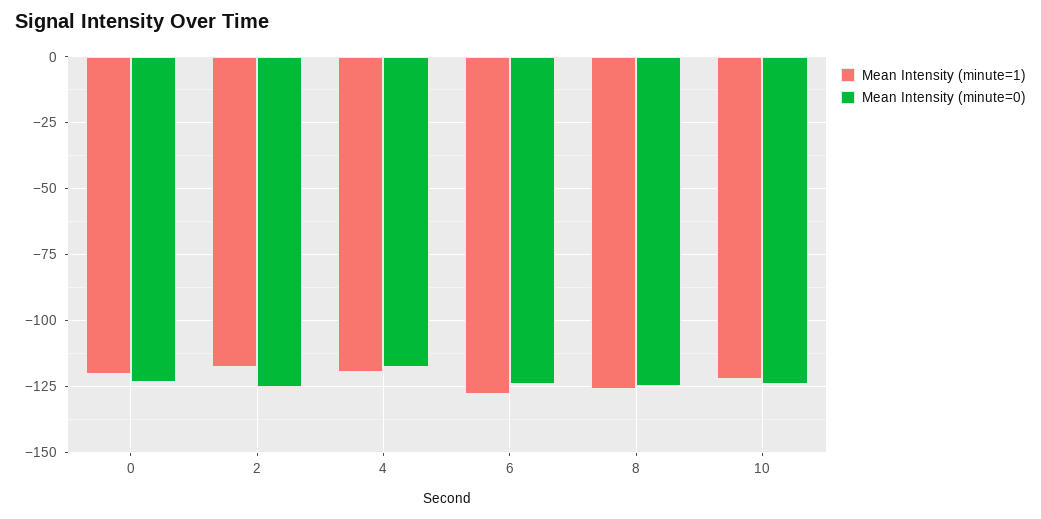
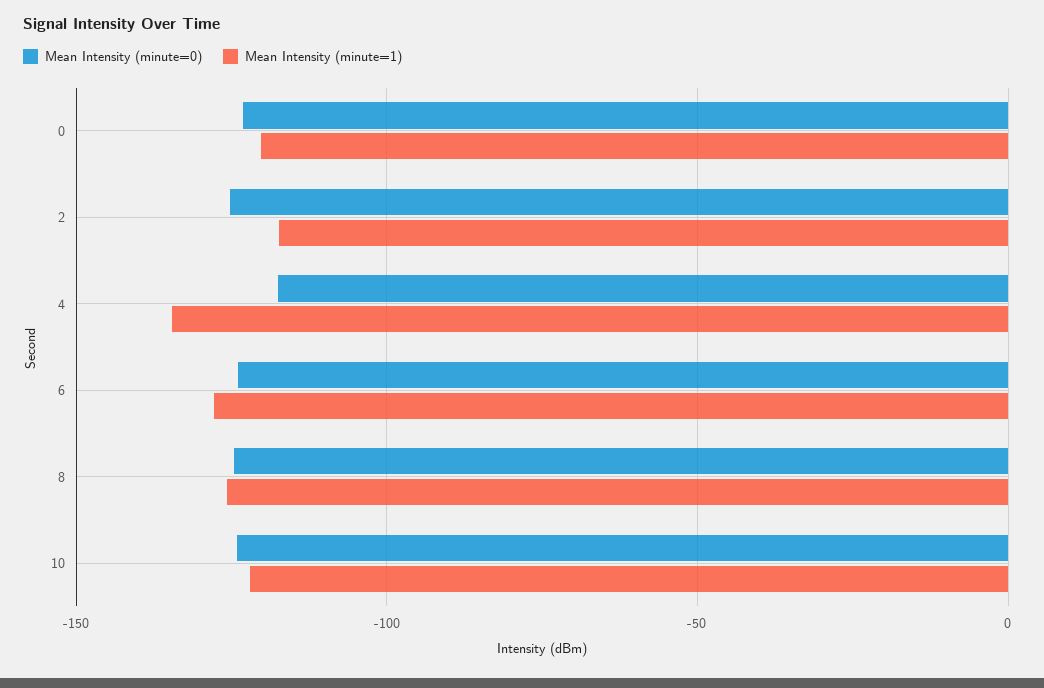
  {
    "Mean Intensity (minute=1)": {
      "0": -120,
      "2": -117.5,
-     "4": -120,
+     "4": -135,
      "6": -127.5,
      "8": -125,
      "10": -122.5
    },
    "Mean Intensity (minute=0)": {
      "0": -122.5,
      "2": -125,
      "4": -117.5,
      "6": -125,
      "8": -125,
      "10": -125
    }
  }

